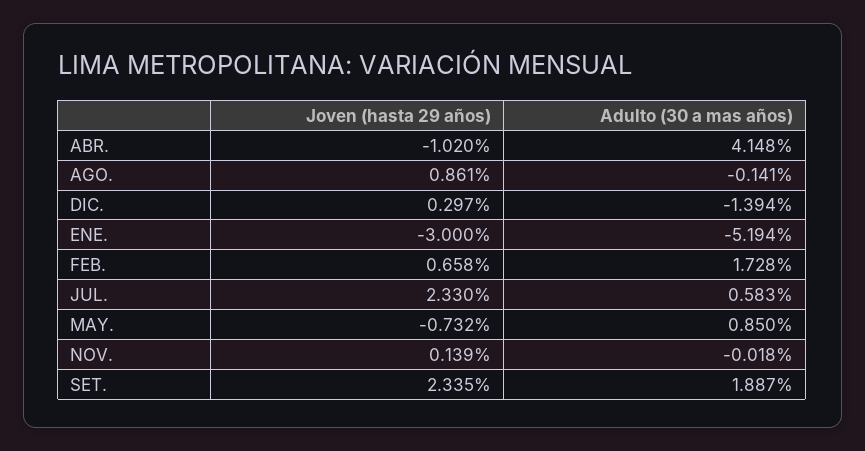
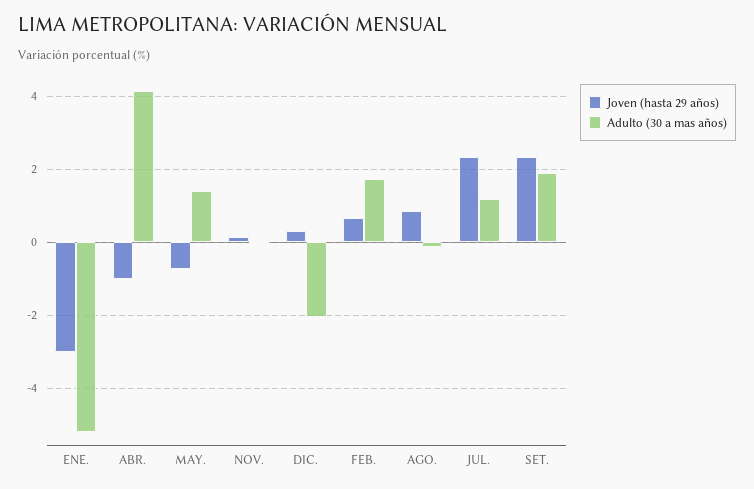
  {
    "Joven (hasta 29 años)": {
      "ABR.": -1.02,
      "AGO.": 0.861,
      "DIC.": 0.297,
      "ENE.": -3,
      "FEB.": 0.658,
      "JUL.": 2.33,
      "MAY.": -0.732,
      "NOV.": 0.139,
      "SET.": 2.335
    },
    "Adulto (30 a mas años)": {
      "ABR.": 4.148,
      "AGO.": -0.141,
-     "DIC.": -1.394,
+     "DIC.": -2,
      "ENE.": -5.194,
      "FEB.": 1.728,
-     "JUL.": 0.583,
+     "JUL.": 1.2,
-     "MAY.": 0.85,
+     "MAY.": 1.4,
      "NOV.": -0.018,
      "SET.": 1.887
    }
  }

